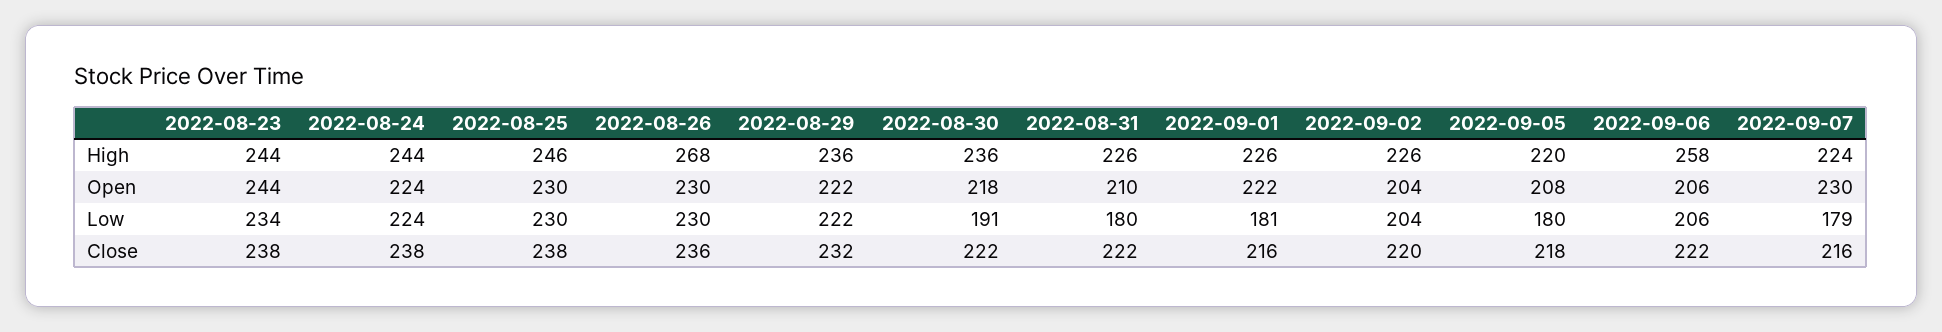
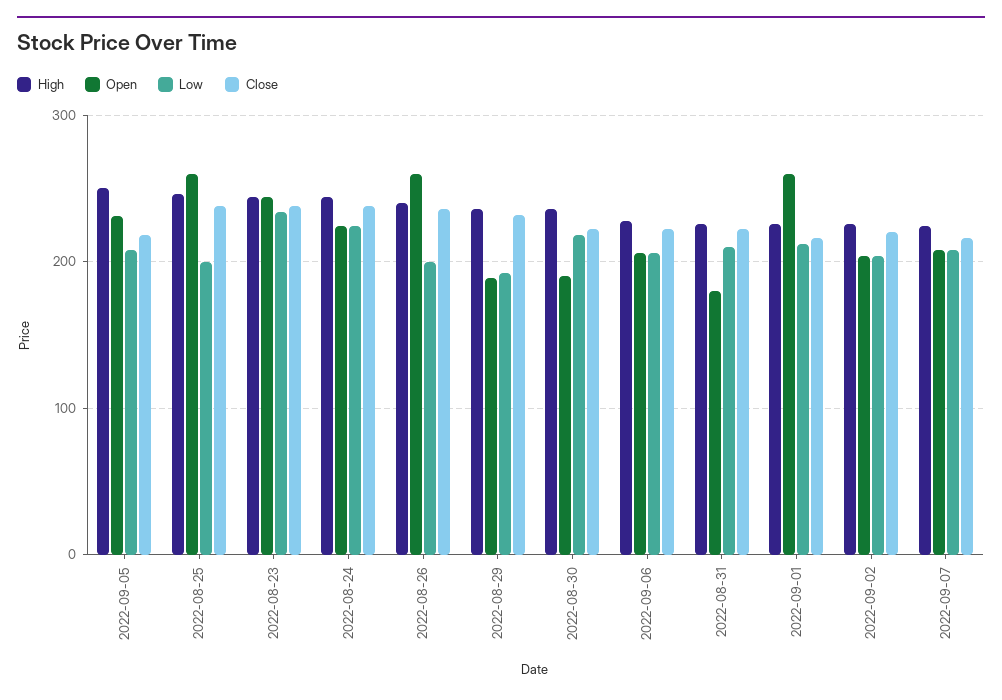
  {
    "High": {
      "2022-08-23": 244,
      "2022-08-24": 244,
      "2022-08-25": 246,
-     "2022-08-26": 268,
+     "2022-08-26": 240,
      "2022-08-29": 236,
      "2022-08-30": 236,
      "2022-08-31": 226,
      "2022-09-01": 226,
      "2022-09-02": 226,
-     "2022-09-05": 220,
+     "2022-09-05": 250,
-     "2022-09-06": 258,
+     "2022-09-06": 230,
      "2022-09-07": 224
    },
    "Open": {
      "2022-08-23": 244,
      "2022-08-24": 224,
-     "2022-08-25": 230,
+     "2022-08-25": 260,
-     "2022-08-26": 230,
+     "2022-08-26": 260,
-     "2022-08-29": 222,
+     "2022-08-29": 190,
-     "2022-08-30": 218,
+     "2022-08-30": 190,
-     "2022-08-31": 210,
+     "2022-08-31": 180,
-     "2022-09-01": 222,
+     "2022-09-01": 260,
      "2022-09-02": 204,
-     "2022-09-05": 208,
+     "2022-09-05": 230,
      "2022-09-06": 206,
-     "2022-09-07": 230
+     "2022-09-07": 210
    },
    "Low": {
      "2022-08-23": 234,
      "2022-08-24": 224,
-     "2022-08-25": 230,
+     "2022-08-25": 200,
-     "2022-08-26": 230,
+     "2022-08-26": 200,
-     "2022-08-29": 222,
+     "2022-08-29": 190,
-     "2022-08-30": 191,
+     "2022-08-30": 220,
-     "2022-08-31": 180,
+     "2022-08-31": 210,
-     "2022-09-01": 181,
+     "2022-09-01": 210,
      "2022-09-02": 204,
-     "2022-09-05": 180,
+     "2022-09-05": 210,
      "2022-09-06": 206,
-     "2022-09-07": 179
+     "2022-09-07": 210
    },
    "Close": {
      "2022-08-23": 238,
      "2022-08-24": 238,
      "2022-08-25": 238,
      "2022-08-26": 236,
      "2022-08-29": 232,
      "2022-08-30": 222,
      "2022-08-31": 222,
      "2022-09-01": 216,
      "2022-09-02": 220,
      "2022-09-05": 218,
      "2022-09-06": 222,
      "2022-09-07": 216
    }
  }

